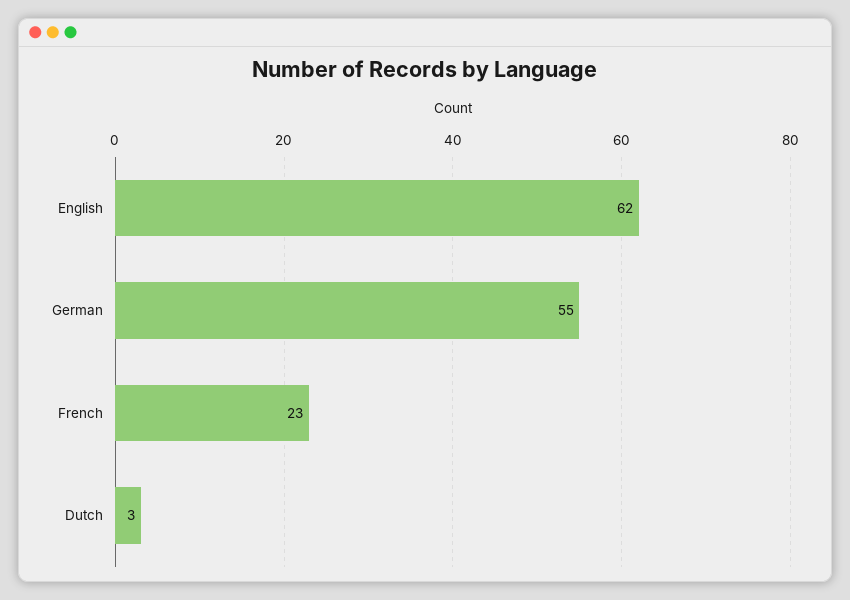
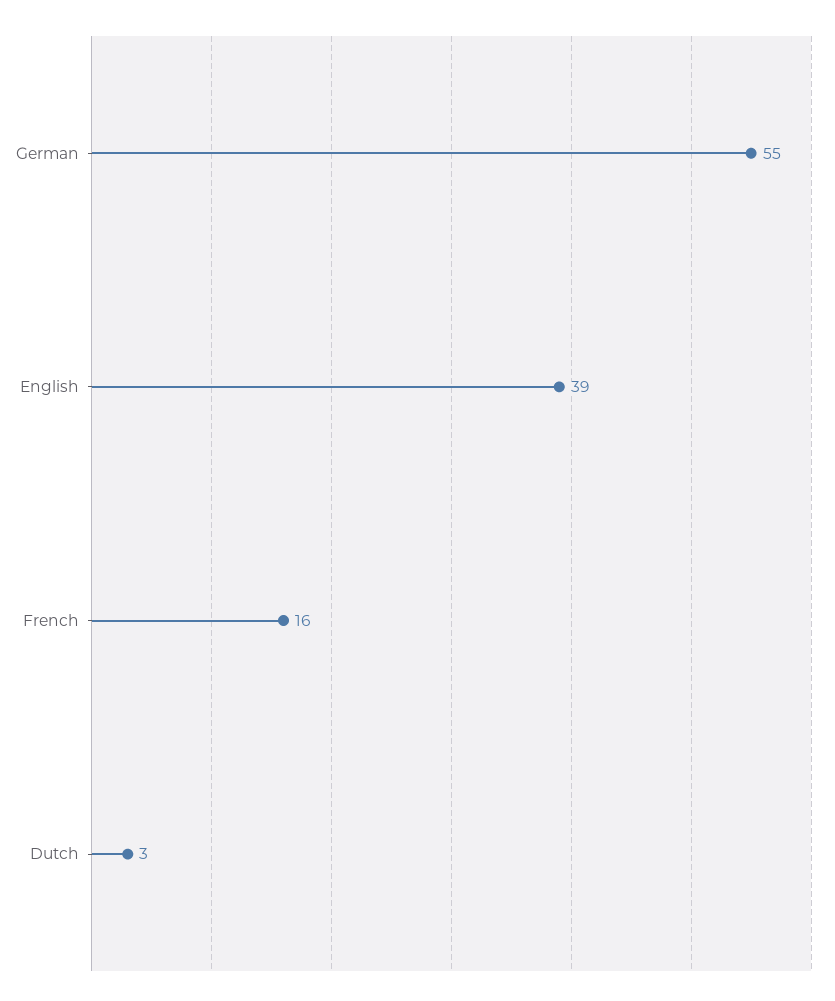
  {
-   "English": 62,
+   "English": 39,
    "German": 55,
-   "French": 23,
+   "French": 16,
    "Dutch": 3
  }

